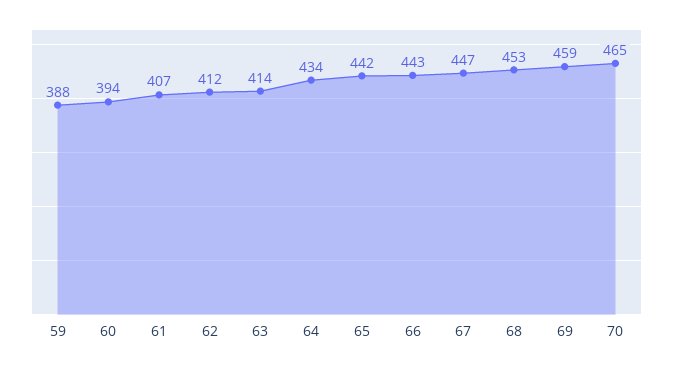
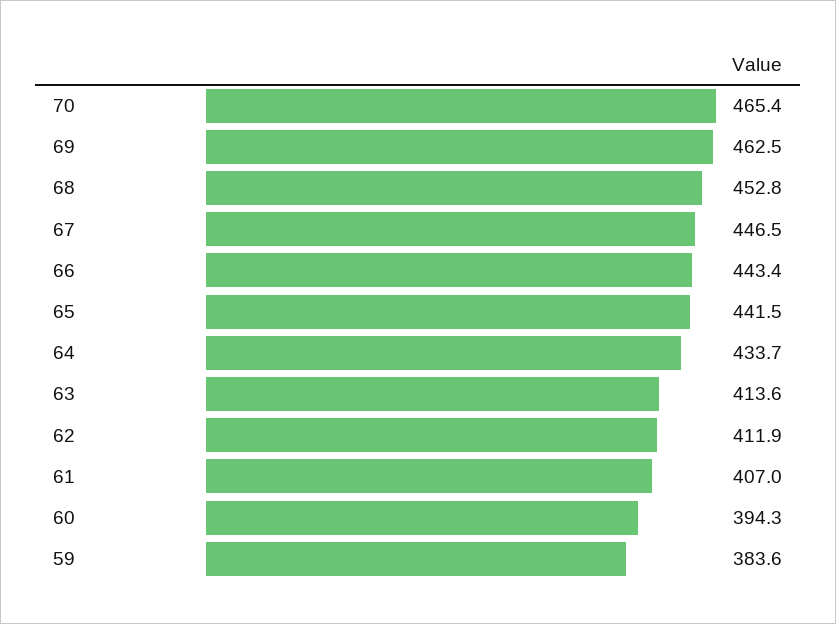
  {
-   "59": 388,
+   "59": 383.6,
    "60": 394.3,
    "61": 407,
    "62": 411.9,
    "63": 413.6,
    "64": 433.7,
    "65": 441.5,
    "66": 443.4,
    "67": 446.5,
    "68": 452.8,
-   "69": 459,
+   "69": 462.5,
    "70": 465.4
  }

